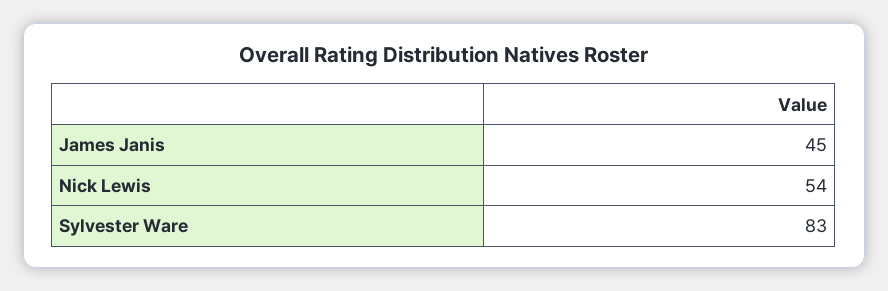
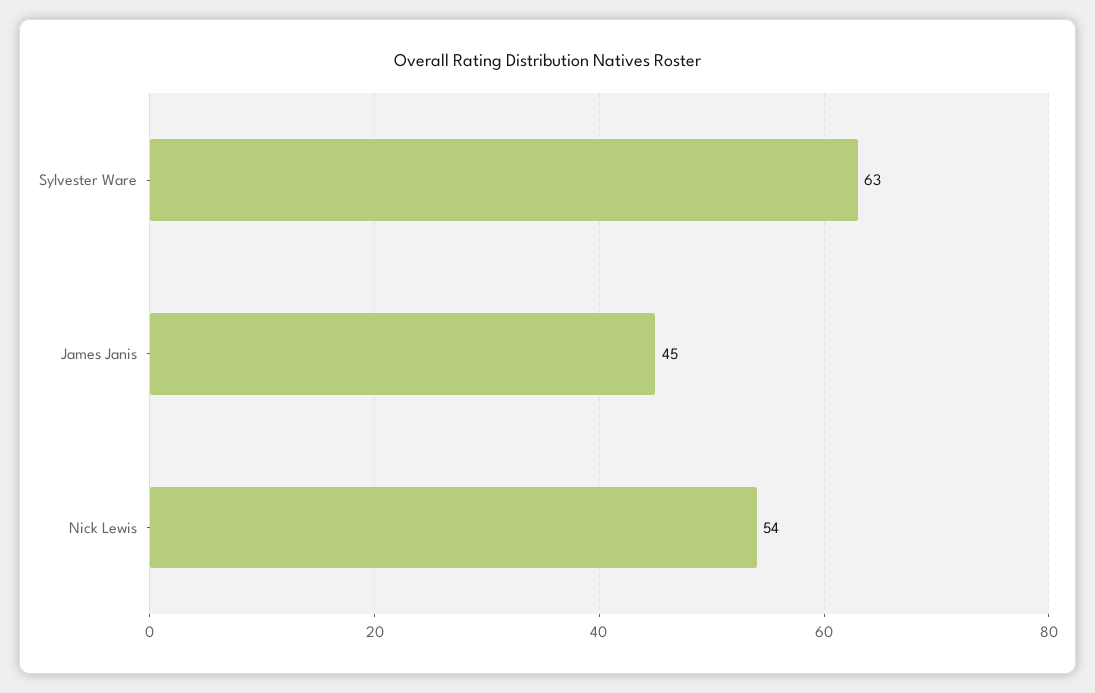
  {
    "James Janis": 45,
    "Nick Lewis": 54,
-   "Sylvester Ware": 83
+   "Sylvester Ware": 63
  }

